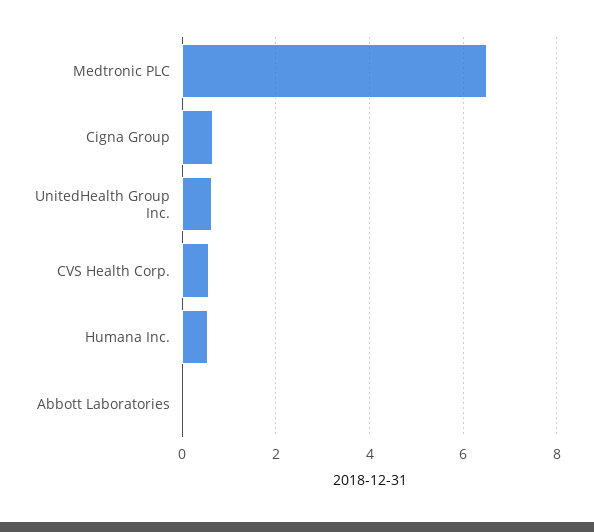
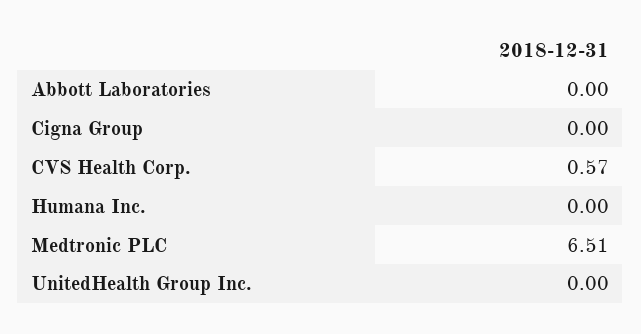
  {
    "Medtronic PLC": 6.51,
-   "Cigna Group": 0.6,
+   "Cigna Group": 0,
-   "UnitedHealth Group Inc.": 0.6,
+   "UnitedHealth Group Inc.": 0,
    "CVS Health Corp.": 0.57,
-   "Humana Inc.": 0.6,
+   "Humana Inc.": 0,
    "Abbott Laboratories": 0
  }

